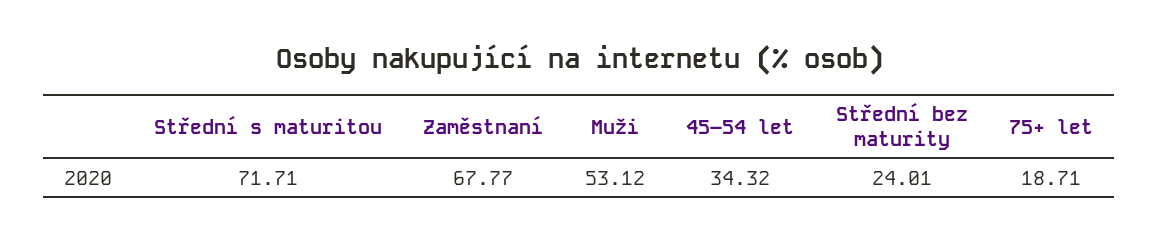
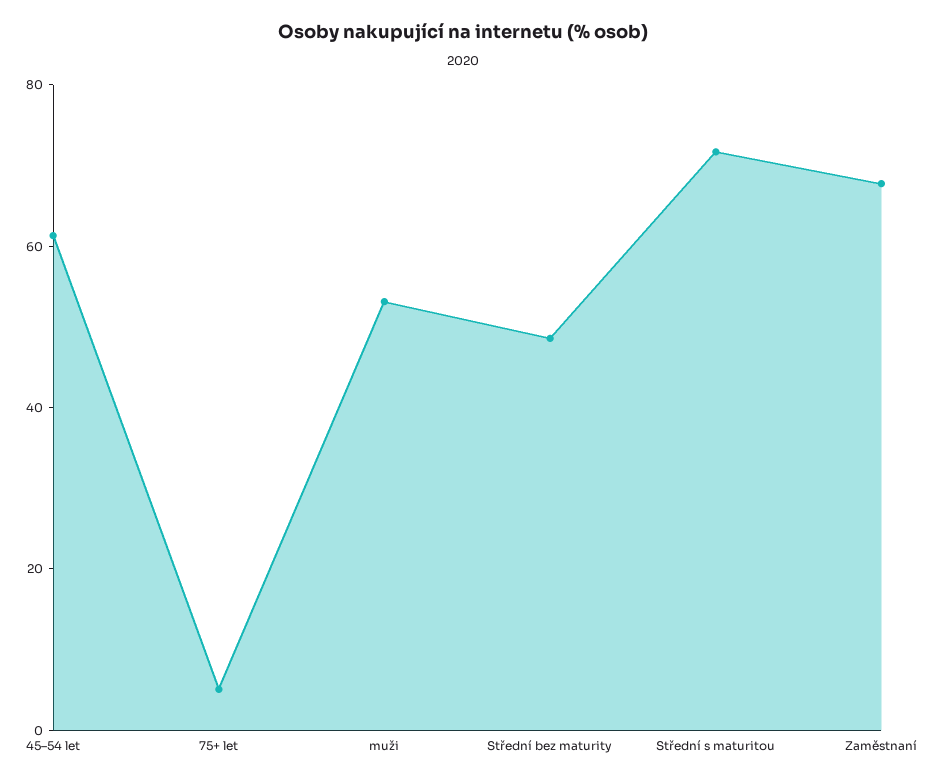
  {
    "Střední s maturitou": 71.71,
    "Zaměstnaní": 67.77,
    "Muži": 53.12,
-   "45–54 let": 34.32,
+   "45–54 let": 60,
-   "Střední bez maturity": 24.01,
+   "Střední bez maturity": 50,
-   "75+ let": 18.71
+   "75+ let": 5
  }

